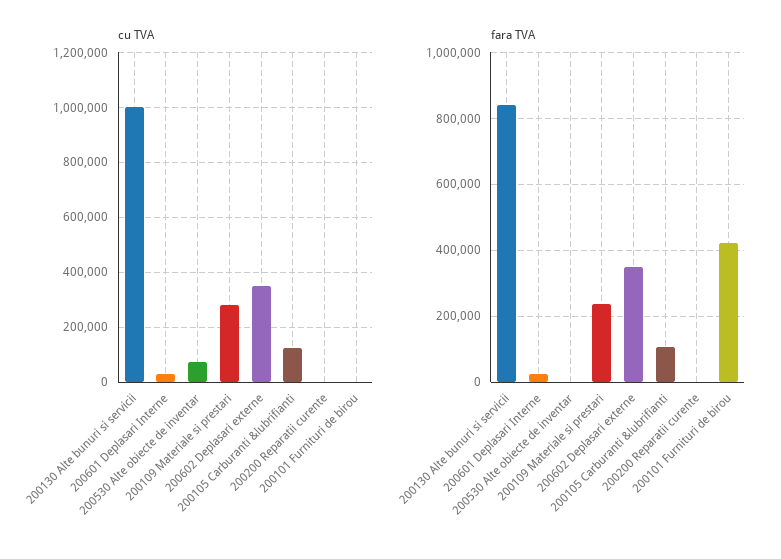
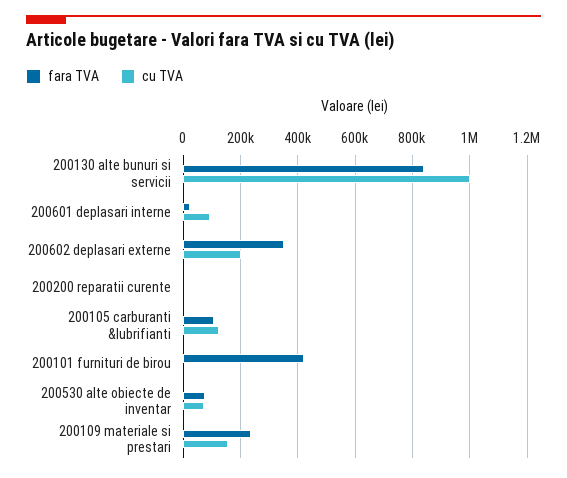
  {
    "cu TVA": {
      "200130 Alte bunuri si servicii": 1000000,
-     "200601 Deplasari Interne": 25000,
+     "200601 Deplasari Interne": 100000,
      "200530 Alte obiecte de inventar": 75000,
-     "200109 Materiale si prestari": 275000,
+     "200109 Materiale si prestari": 150000,
-     "200602 Deplasari externe": 350000,
+     "200602 Deplasari externe": 200000,
      "200105 Carburanti &lubrifianti": 125000,
      "200200 Reparatii curente": 0,
      "200101 Furnituri de birou": 0
    },
    "fara TVA": {
      "200130 Alte bunuri si servicii": 840000,
      "200601 Deplasari Interne": 20000,
-     "200530 Alte obiecte de inventar": 0,
+     "200530 Alte obiecte de inventar": 75000,
      "200109 Materiale si prestari": 240000,
      "200602 Deplasari externe": 360000,
      "200105 Carburanti &lubrifianti": 100000,
      "200200 Reparatii curente": 0,
      "200101 Furnituri de birou": 420000
    }
  }

